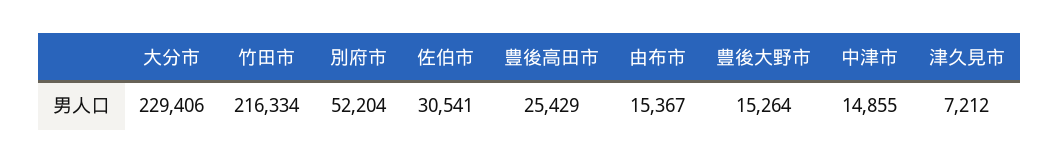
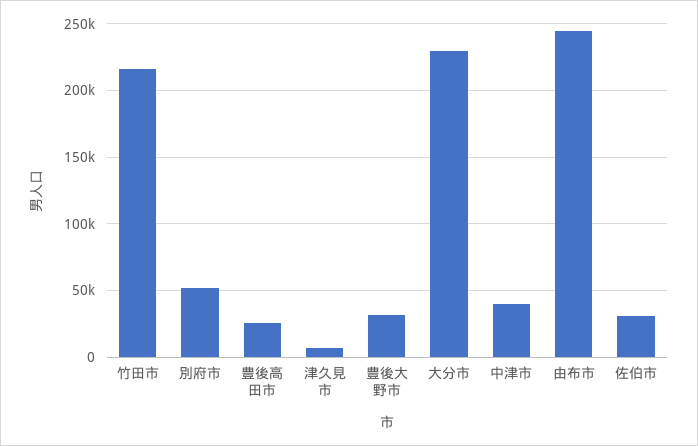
  {
    "大分市": 229406,
    "竹田市": 216334,
    "別府市": 52204,
    "佐伯市": 30541,
    "豊後高田市": 25429,
-   "由布市": 15367,
+   "由布市": 245000,
-   "豊後大野市": 15264,
+   "豊後大野市": 30000,
-   "中津市": 14855,
+   "中津市": 40000,
    "津久見市": 7212
  }

